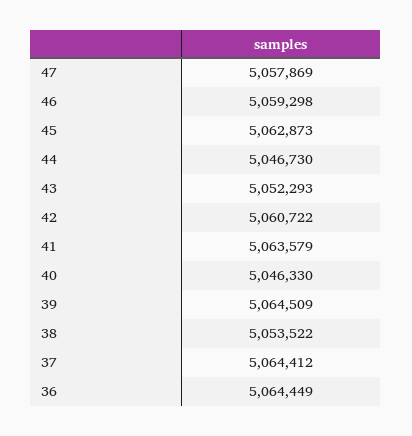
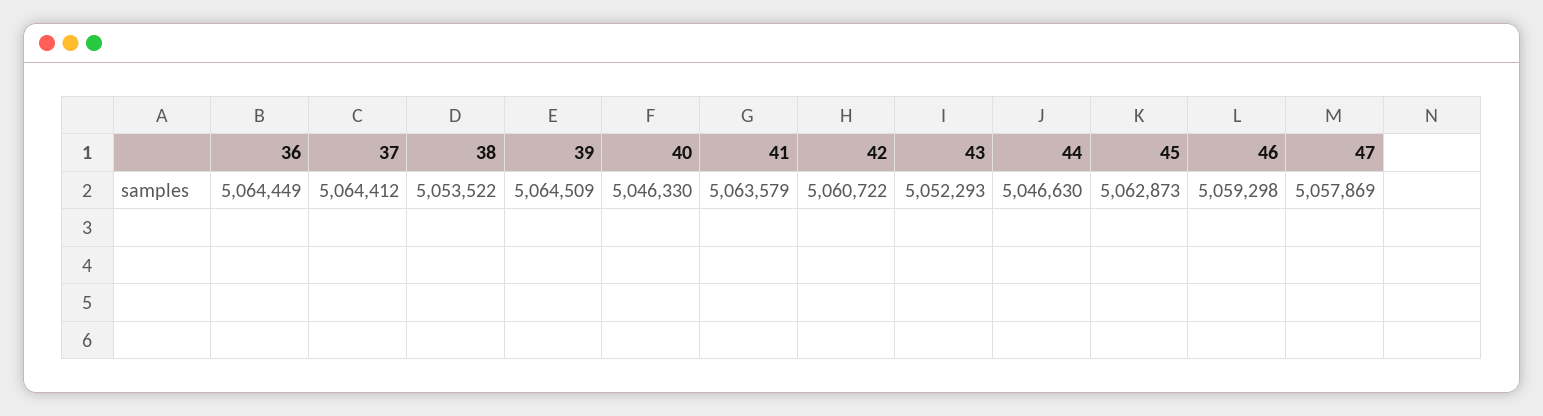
  {
    "47": 5057869,
    "46": 5059298,
    "45": 5062873,
-   "44": 5046730,
+   "44": 5046630,
    "43": 5052293,
    "42": 5060722,
    "41": 5063579,
    "40": 5046330,
    "39": 5064509,
    "38": 5053522,
    "37": 5064412,
    "36": 5064449
  }

